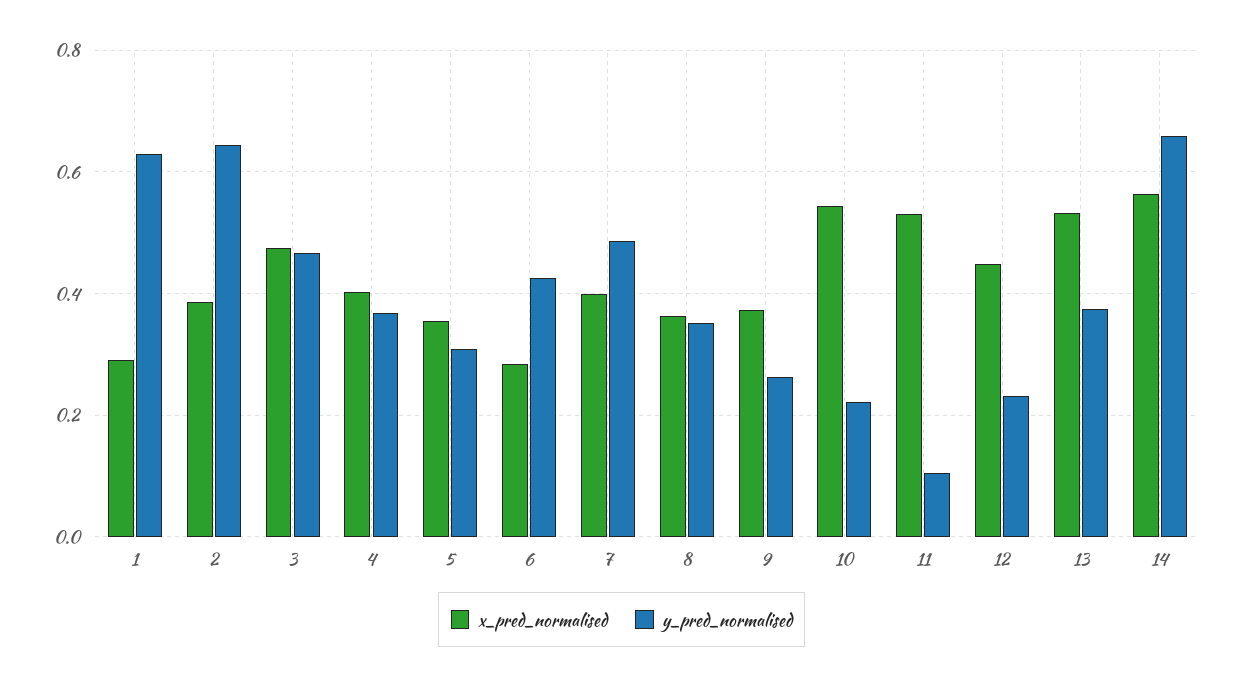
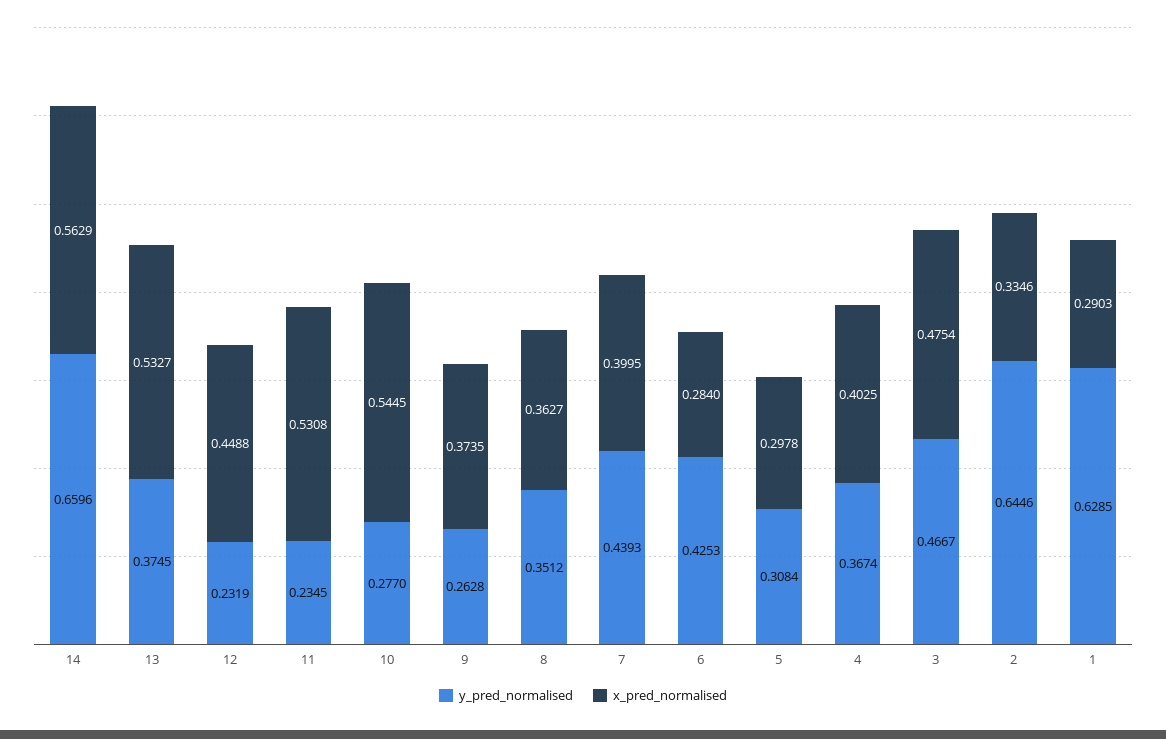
  {
    "x_pred_normalised": {
      "1": 0.2903,
-     "2": 0.38,
+     "2": 0.3346,
      "3": 0.4754,
      "4": 0.4025,
-     "5": 0.36,
+     "5": 0.2978,
      "6": 0.284,
      "7": 0.3995,
      "8": 0.3627,
      "9": 0.3735,
      "10": 0.5445,
      "11": 0.5308,
      "12": 0.4488,
      "13": 0.5327,
      "14": 0.5629
    },
    "y_pred_normalised": {
      "1": 0.6285,
      "2": 0.6446,
      "3": 0.4667,
      "4": 0.3674,
      "5": 0.3084,
      "6": 0.4253,
-     "7": 0.48,
+     "7": 0.4393,
      "8": 0.3512,
      "9": 0.2628,
-     "10": 0.22,
+     "10": 0.277,
-     "11": 0.1,
+     "11": 0.2345,
      "12": 0.2319,
      "13": 0.3745,
      "14": 0.6596
    }
  }

